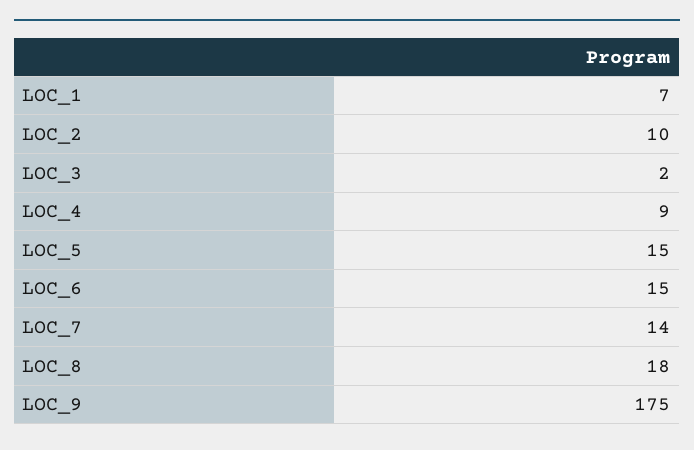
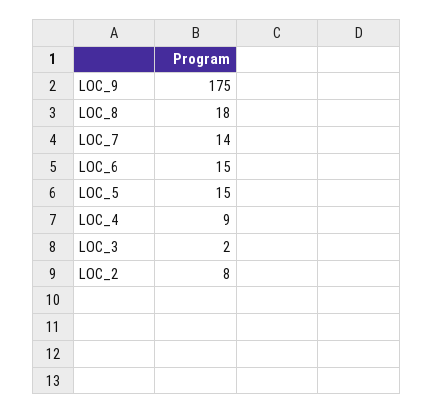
  {
-   "LOC_1": 7,
-   "LOC_2": 10,
+   "LOC_2": 8,
    "LOC_3": 2,
    "LOC_4": 9,
    "LOC_5": 15,
    "LOC_6": 15,
    "LOC_7": 14,
    "LOC_8": 18,
    "LOC_9": 175
  }

